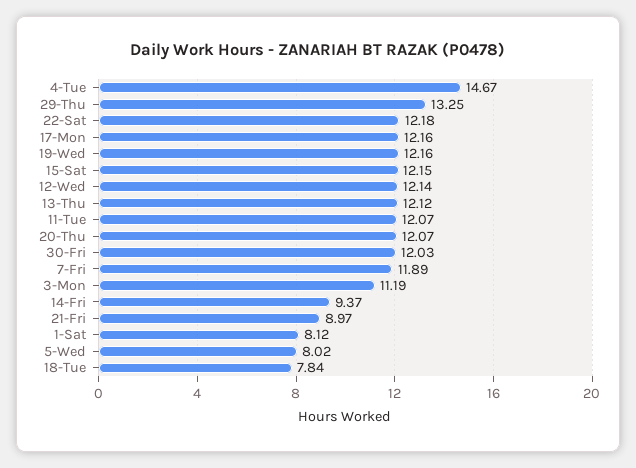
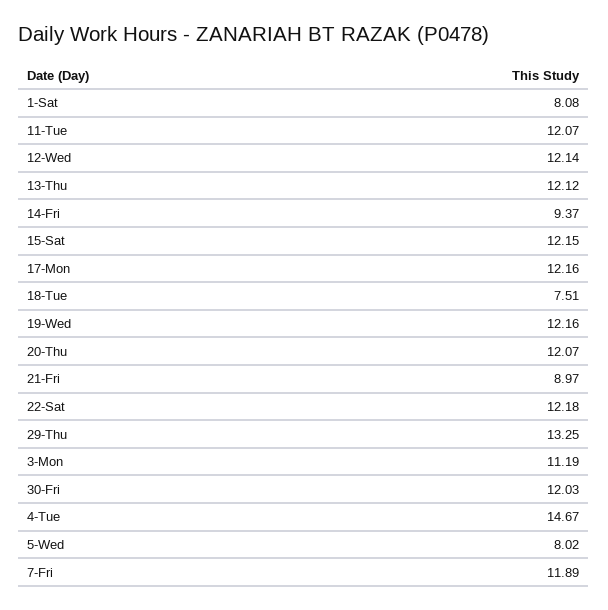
  {
    "4-Tue": 14.67,
    "29-Thu": 13.25,
    "22-Sat": 12.18,
    "17-Mon": 12.16,
    "19-Wed": 12.16,
    "15-Sat": 12.15,
    "12-Wed": 12.14,
    "13-Thu": 12.12,
    "11-Tue": 12.07,
    "20-Thu": 12.07,
    "30-Fri": 12.03,
    "7-Fri": 11.89,
    "3-Mon": 11.19,
    "14-Fri": 9.37,
    "21-Fri": 8.97,
-   "1-Sat": 8.12,
+   "1-Sat": 8.08,
    "5-Wed": 8.02,
-   "18-Tue": 7.84
+   "18-Tue": 7.51
  }

